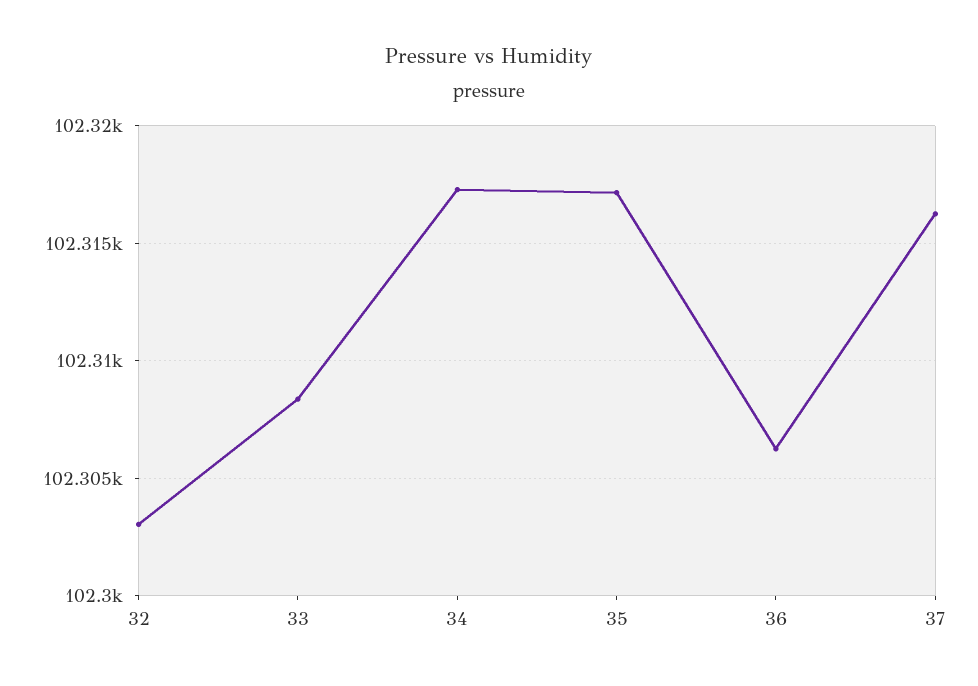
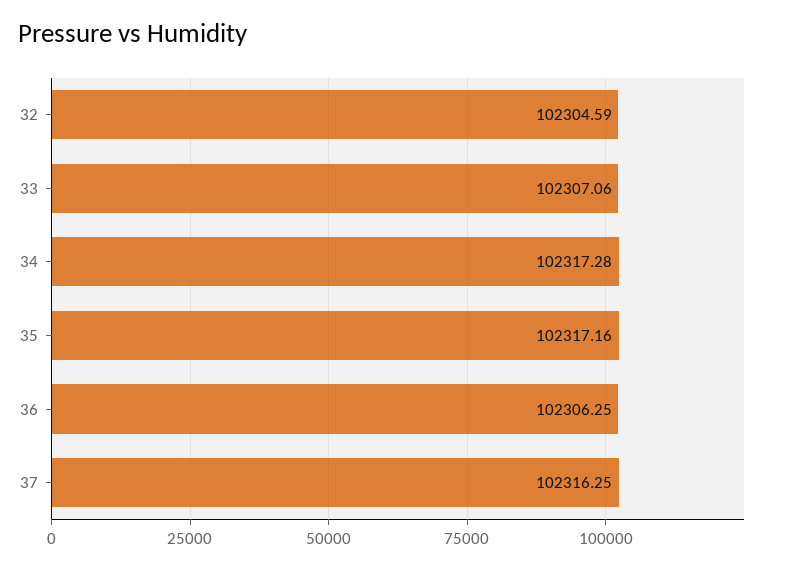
  {
-   "32": 102303,
+   "32": 102304.59,
-   "33": 102308.5,
+   "33": 102307.06,
    "34": 102317.28,
    "35": 102317.16,
    "36": 102306.25,
    "37": 102316.25
  }

